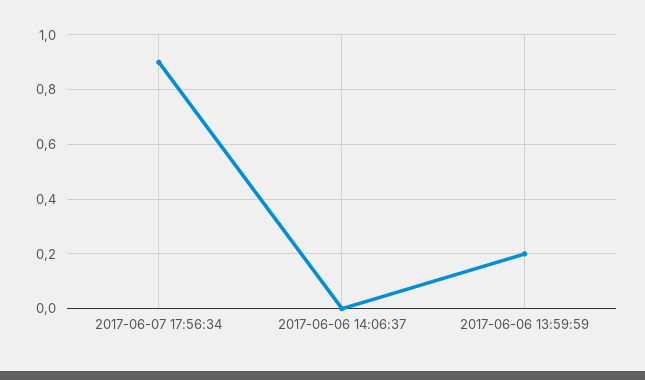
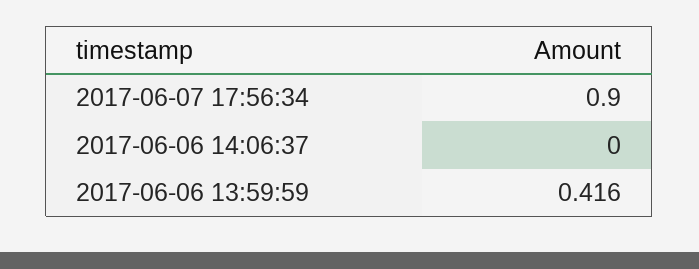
  {
    "2017-06-07 17:56:34": 0.9,
    "2017-06-06 14:06:37": 0,
-   "2017-06-06 13:59:59": 0.2
+   "2017-06-06 13:59:59": 0.416
  }

